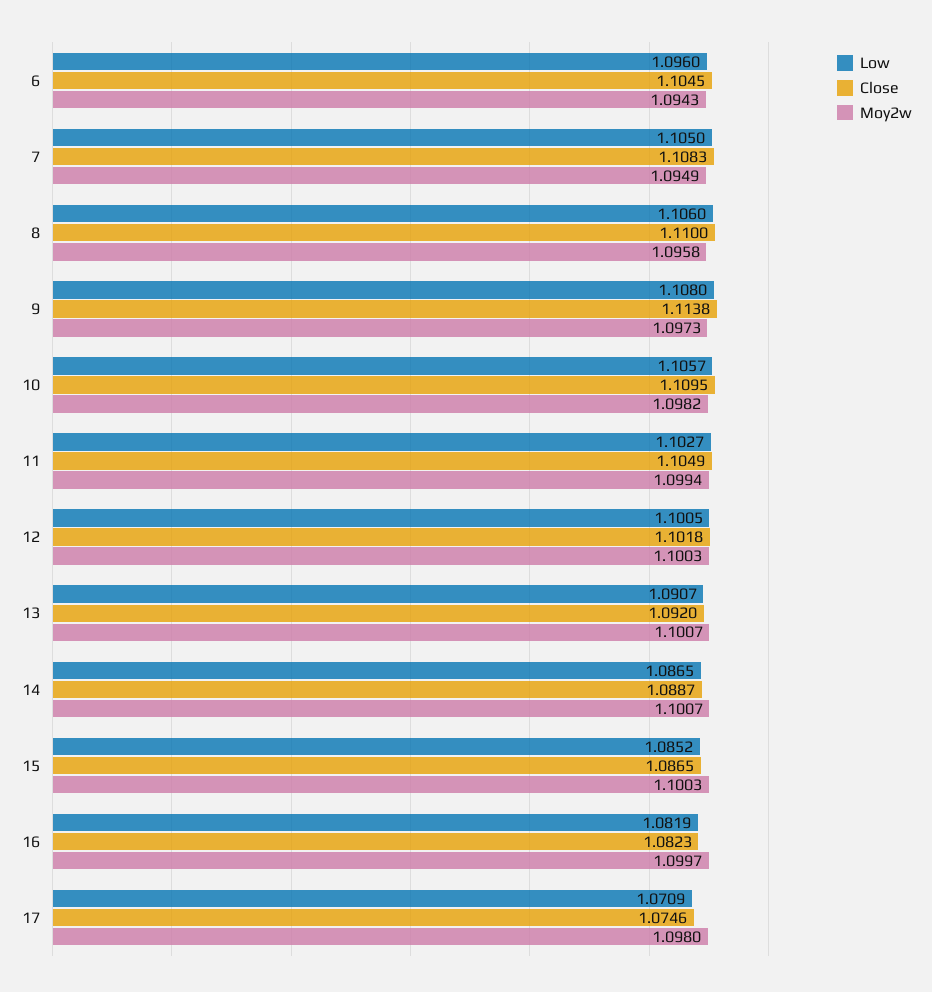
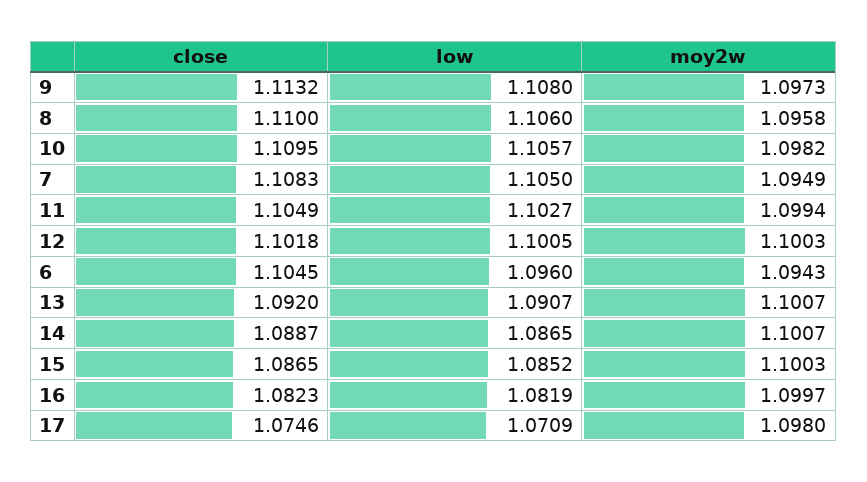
  {
    "Low": {
      "6": 1.096,
      "7": 1.105,
      "8": 1.106,
      "9": 1.108,
      "10": 1.1057,
      "11": 1.1027,
      "12": 1.1005,
      "13": 1.0907,
      "14": 1.0865,
      "15": 1.0852,
      "16": 1.0819,
      "17": 1.0709
    },
    "Close": {
      "6": 1.1045,
      "7": 1.1083,
      "8": 1.11,
-     "9": 1.1138,
+     "9": 1.1132,
      "10": 1.1095,
      "11": 1.1049,
      "12": 1.1018,
      "13": 1.092,
      "14": 1.0887,
      "15": 1.0865,
      "16": 1.0823,
      "17": 1.0746
    },
    "Moy2w": {
      "6": 1.0943,
      "7": 1.0949,
      "8": 1.0958,
      "9": 1.0973,
      "10": 1.0982,
      "11": 1.0994,
      "12": 1.1003,
      "13": 1.1007,
      "14": 1.1007,
      "15": 1.1003,
      "16": 1.0997,
      "17": 1.098
    }
  }

